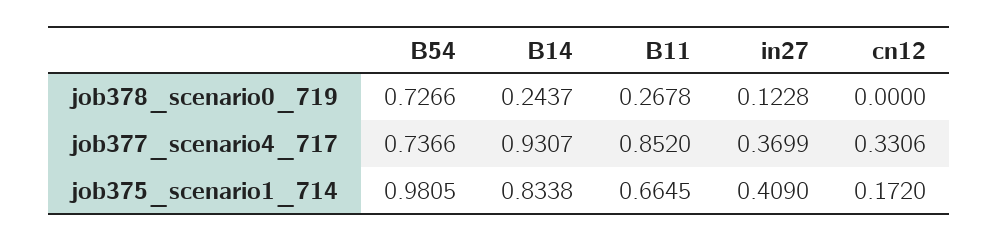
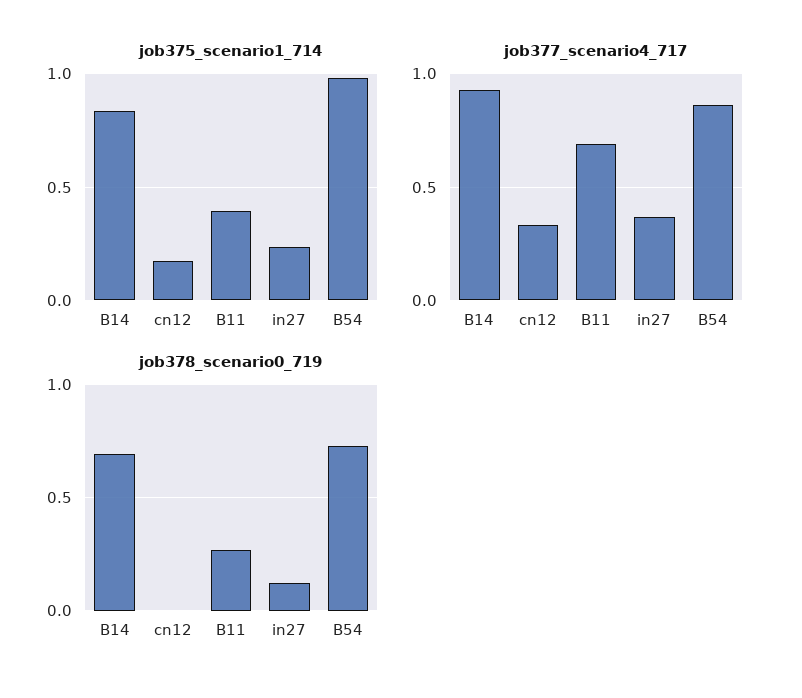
  {
    "job378_scenario0_719": {
      "B54": 0.7266,
-     "B14": 0.2437,
+     "B14": 0.7,
      "B11": 0.2678,
      "in27": 0.1228,
      "cn12": 0
    },
    "job377_scenario4_717": {
-     "B54": 0.7366,
+     "B54": 0.85,
      "B14": 0.9307,
-     "B11": 0.852,
+     "B11": 0.7,
      "in27": 0.3699,
      "cn12": 0.3306
    },
    "job375_scenario1_714": {
      "B54": 0.9805,
      "B14": 0.8338,
-     "B11": 0.6645,
+     "B11": 0.4,
-     "in27": 0.409,
+     "in27": 0.25,
      "cn12": 0.172
    }
  }

